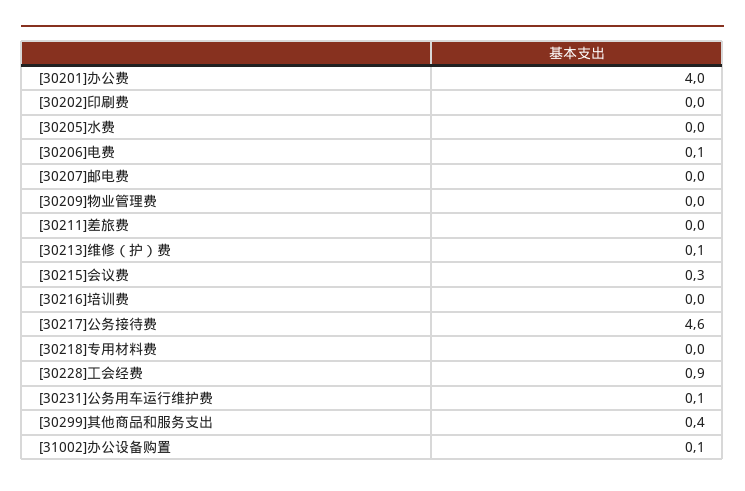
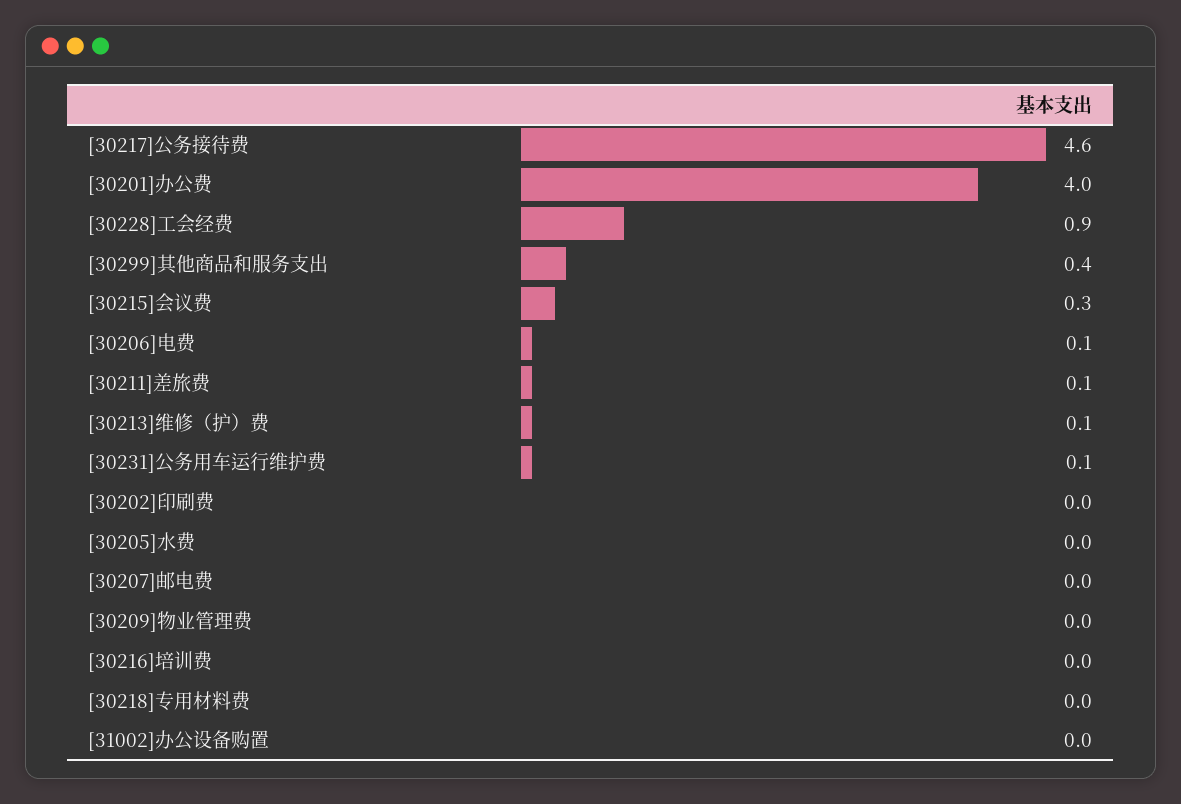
  {
    "[30201]办公费": 4,
    "[30202]印刷费": 0,
    "[30205]水费": 0,
    "[30206]电费": 0.1,
    "[30207]邮电费": 0,
    "[30209]物业管理费": 0,
-   "[30211]差旅费": 0,
+   "[30211]差旅费": 0.1,
    "[30213]维修（护）费": 0.1,
    "[30215]会议费": 0.3,
    "[30216]培训费": 0,
    "[30217]公务接待费": 4.6,
    "[30218]专用材料费": 0,
    "[30228]工会经费": 0.9,
    "[30231]公务用车运行维护费": 0.1,
    "[30299]其他商品和服务支出": 0.4,
-   "[31002]办公设备购置": 0.1
+   "[31002]办公设备购置": 0
  }

